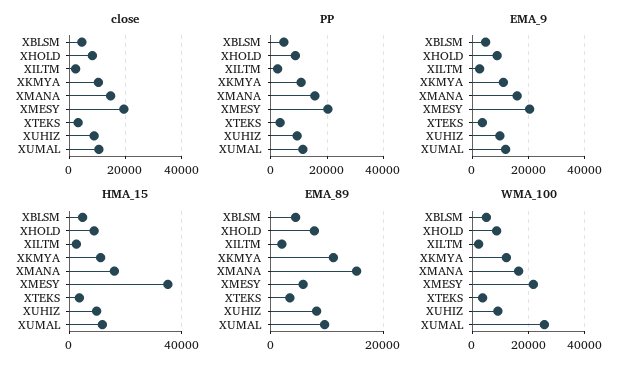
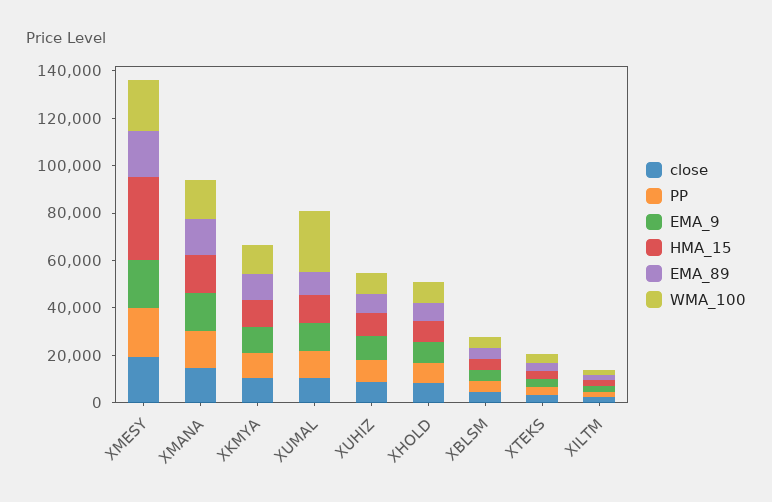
  {
    "close": {
      "XBLSM": 5000,
      "XHOLD": 7500,
      "XILTM": 2500,
      "XKMYA": 10000,
      "XMANA": 15000,
      "XMESY": 20000,
      "XTEKS": 2500,
      "XUHIZ": 10000,
      "XUMAL": 10000
    },
    "PP": {
      "XBLSM": 5000,
      "XHOLD": 7500,
      "XILTM": 2500,
      "XKMYA": 10000,
      "XMANA": 15000,
      "XMESY": 20000,
      "XTEKS": 2500,
      "XUHIZ": 10000,
      "XUMAL": 12500
    },
    "EMA_9": {
      "XBLSM": 5000,
      "XHOLD": 10000,
      "XILTM": 2500,
      "XKMYA": 10000,
      "XMANA": 15000,
      "XMESY": 20000,
      "XTEKS": 2500,
      "XUHIZ": 10000,
      "XUMAL": 12500
    },
    "HMA_15": {
      "XBLSM": 5000,
      "XHOLD": 10000,
      "XILTM": 5000,
      "XKMYA": 10000,
      "XMANA": 15000,
      "XMESY": 35000,
      "XTEKS": 5000,
      "XUHIZ": 10000,
      "XUMAL": 10000
    },
    "EMA_89": {
      "XBLSM": 4000,
      "XHOLD": 8000,
      "XILTM": 2000,
      "XKMYA": 12000,
      "XMANA": 16000,
-     "XMESY": 6000,
+     "XMESY": 20000,
      "XTEKS": 4000,
      "XUHIZ": 8000,
      "XUMAL": 10000
    },
    "WMA_100": {
      "XBLSM": 5000,
      "XHOLD": 7500,
      "XILTM": 2500,
      "XKMYA": 12500,
      "XMANA": 17500,
      "XMESY": 22500,
      "XTEKS": 2500,
      "XUHIZ": 10000,
      "XUMAL": 25000
    }
  }

